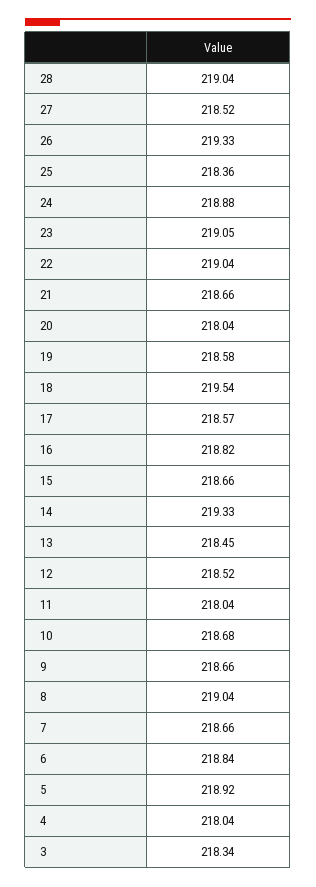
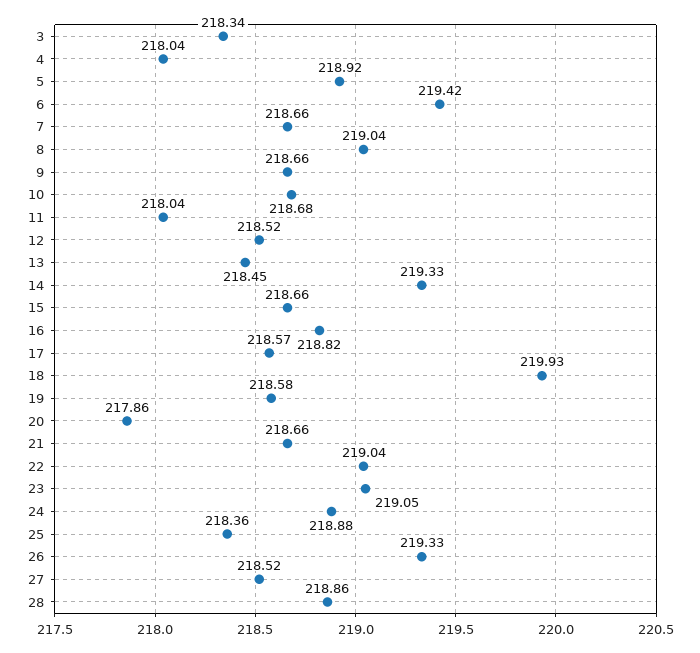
  {
-   "28": 219.04,
+   "28": 218.86,
    "27": 218.52,
    "26": 219.33,
    "25": 218.36,
    "24": 218.88,
    "23": 219.05,
    "22": 219.04,
    "21": 218.66,
-   "20": 218.04,
+   "20": 217.86,
    "19": 218.58,
-   "18": 219.54,
+   "18": 219.93,
    "17": 218.57,
    "16": 218.82,
    "15": 218.66,
    "14": 219.33,
    "13": 218.45,
    "12": 218.52,
    "11": 218.04,
    "10": 218.68,
    "9": 218.66,
    "8": 219.04,
    "7": 218.66,
-   "6": 218.84,
+   "6": 219.42,
    "5": 218.92,
    "4": 218.04,
    "3": 218.34
  }

